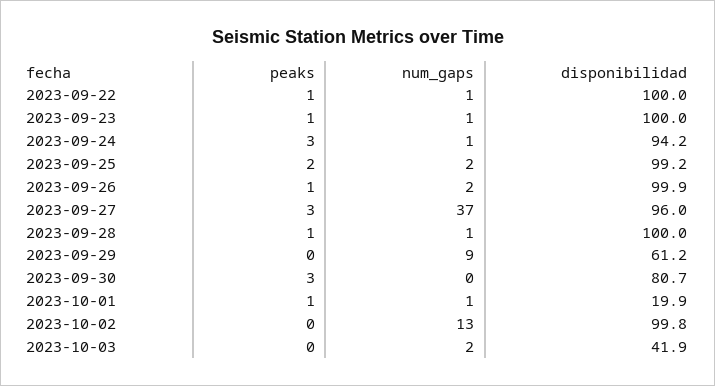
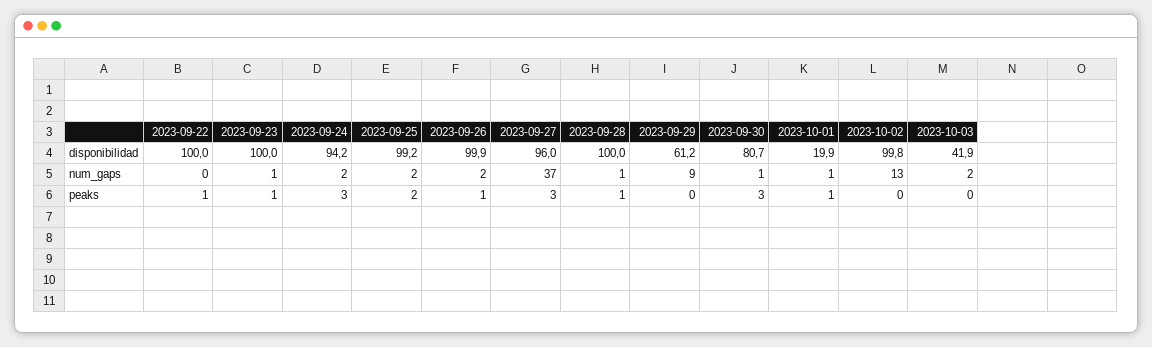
  {
    "peaks": {
      "2023-09-22": 1,
      "2023-09-23": 1,
      "2023-09-24": 3,
      "2023-09-25": 2,
      "2023-09-26": 1,
      "2023-09-27": 3,
      "2023-09-28": 1,
      "2023-09-29": 0,
      "2023-09-30": 3,
      "2023-10-01": 1,
      "2023-10-02": 0,
      "2023-10-03": 0
    },
    "num_gaps": {
-     "2023-09-22": 1,
+     "2023-09-22": 0,
      "2023-09-23": 1,
-     "2023-09-24": 1,
+     "2023-09-24": 2,
      "2023-09-25": 2,
      "2023-09-26": 2,
      "2023-09-27": 37,
      "2023-09-28": 1,
      "2023-09-29": 9,
-     "2023-09-30": 0,
+     "2023-09-30": 1,
      "2023-10-01": 1,
      "2023-10-02": 13,
      "2023-10-03": 2
    },
    "disponibilidad": {
      "2023-09-22": 100,
      "2023-09-23": 100,
      "2023-09-24": 94.2,
      "2023-09-25": 99.2,
      "2023-09-26": 99.9,
      "2023-09-27": 96,
      "2023-09-28": 100,
      "2023-09-29": 61.2,
      "2023-09-30": 80.7,
      "2023-10-01": 19.9,
      "2023-10-02": 99.8,
      "2023-10-03": 41.9
    }
  }

